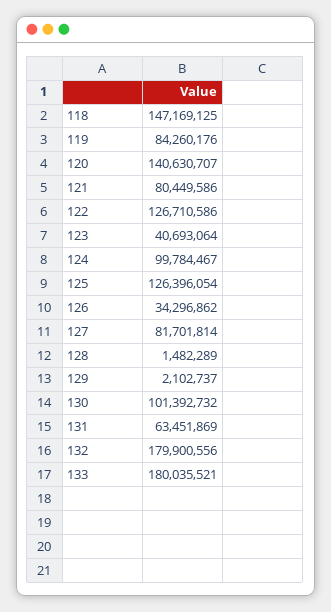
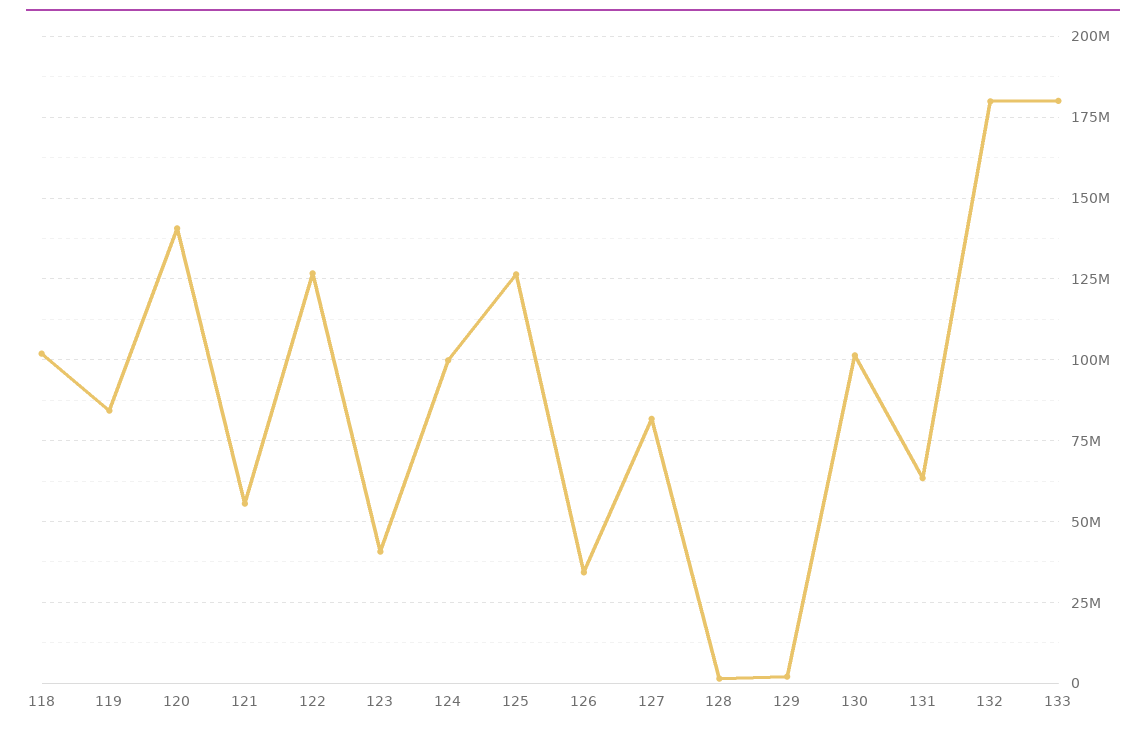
  {
-   "118": 147169125,
+   "118": 102500000,
    "119": 84260176,
    "120": 140630707,
-   "121": 80449586,
+   "121": 55000000,
    "122": 126710586,
    "123": 40693064,
    "124": 99784467,
    "125": 126396054,
    "126": 34296862,
    "127": 81701814,
    "128": 1482289,
    "129": 2102737,
    "130": 101392732,
    "131": 63451869,
    "132": 179900556,
    "133": 180035521
  }

